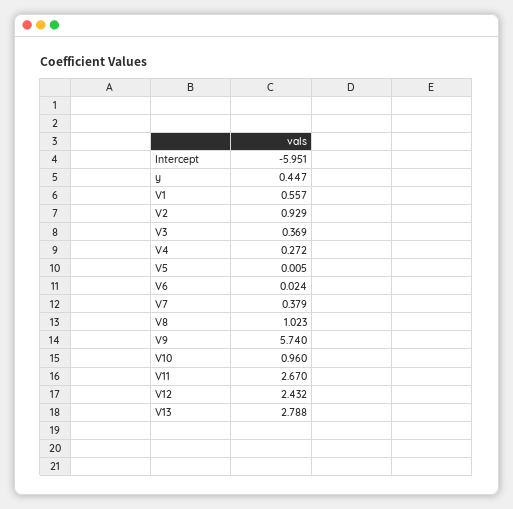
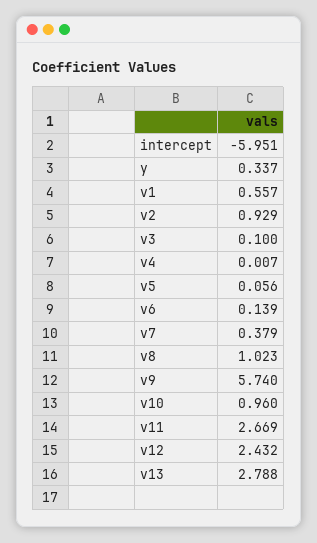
  {
    "Intercept": -5.951,
-   "y": 0.447,
+   "y": 0.337,
    "V1": 0.557,
    "V2": 0.929,
-   "V3": 0.369,
+   "V3": 0.1,
-   "V4": 0.272,
+   "V4": 0.007,
-   "V5": 0.005,
+   "V5": 0.056,
-   "V6": 0.024,
+   "V6": 0.139,
    "V7": 0.379,
    "V8": 1.023,
    "V9": 5.74,
    "V10": 0.96,
-   "V11": 2.67,
+   "V11": 2.669,
    "V12": 2.432,
    "V13": 2.788
  }

